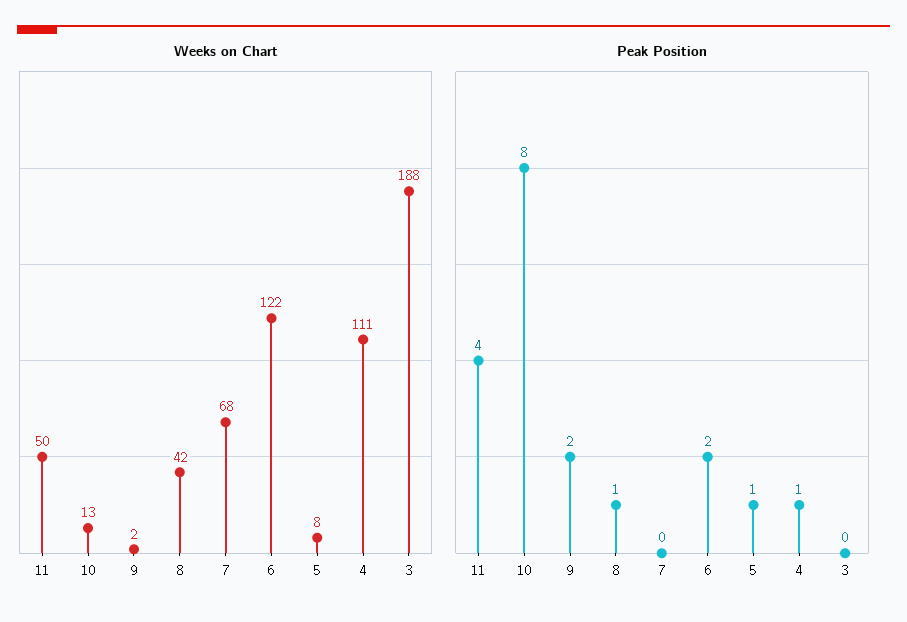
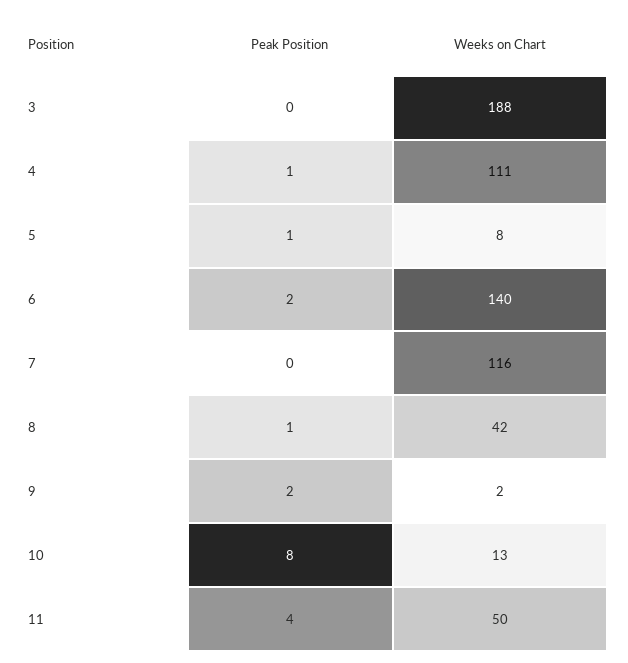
  {
    "Weeks on Chart": {
      "11": 50,
      "10": 13,
      "9": 2,
      "8": 42,
-     "7": 68,
+     "7": 116,
-     "6": 122,
+     "6": 140,
      "5": 8,
      "4": 111,
      "3": 188
    },
    "Peak Position": {
      "11": 4,
      "10": 8,
      "9": 2,
      "8": 1,
      "7": 0,
      "6": 2,
      "5": 1,
      "4": 1,
      "3": 0
    }
  }

